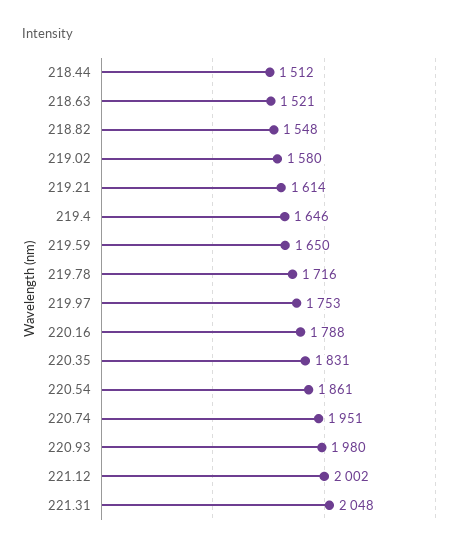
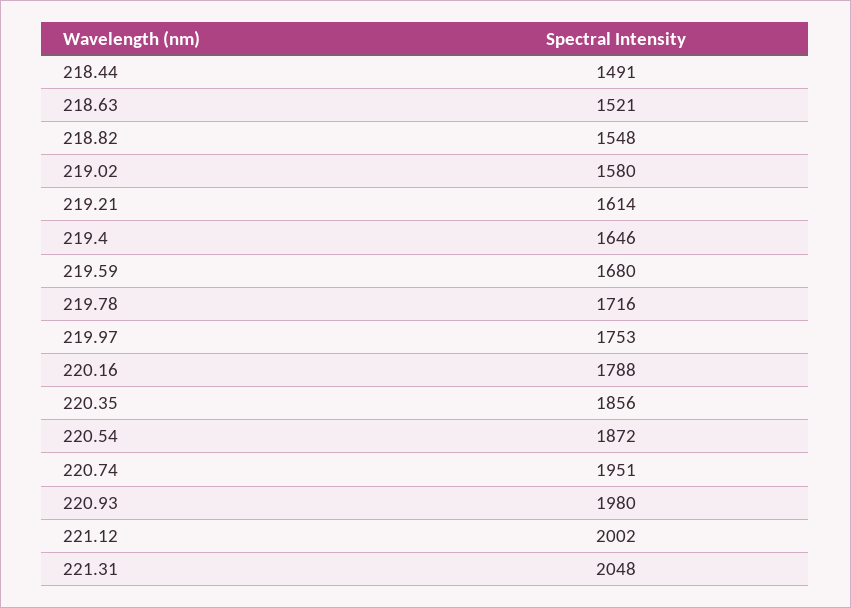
  {
-   "218.44": 1512,
+   "218.44": 1491,
    "218.63": 1521,
    "218.82": 1548,
    "219.02": 1580,
    "219.21": 1614,
    "219.4": 1646,
-   "219.59": 1650,
+   "219.59": 1680,
    "219.78": 1716,
    "219.97": 1753,
    "220.16": 1788,
-   "220.35": 1831,
+   "220.35": 1856,
-   "220.54": 1861,
+   "220.54": 1872,
    "220.74": 1951,
    "220.93": 1980,
    "221.12": 2002,
    "221.31": 2048
  }

